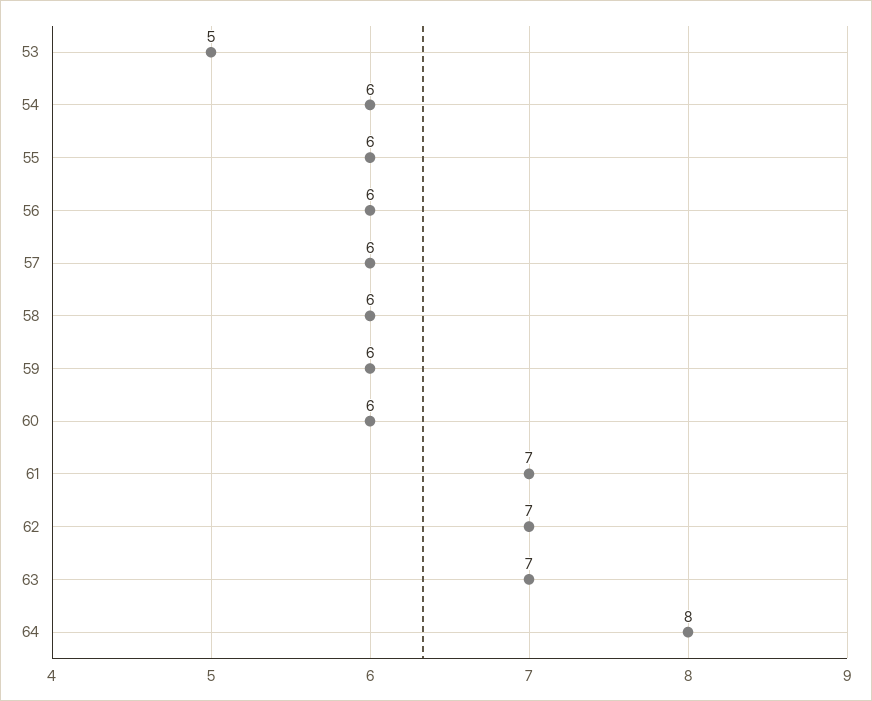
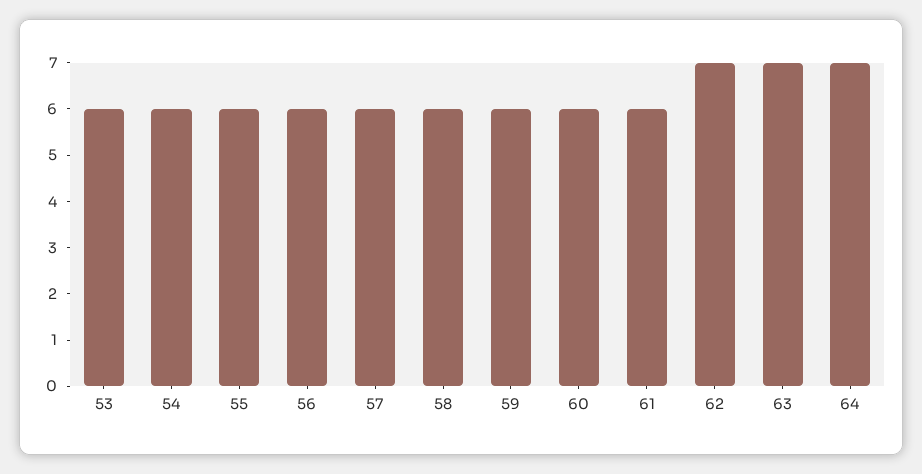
  {
-   "53": 5,
+   "53": 6,
    "54": 6,
    "55": 6,
    "56": 6,
    "57": 6,
    "58": 6,
    "59": 6,
    "60": 6,
-   "61": 7,
+   "61": 6,
    "62": 7,
    "63": 7,
-   "64": 8
+   "64": 7
  }

